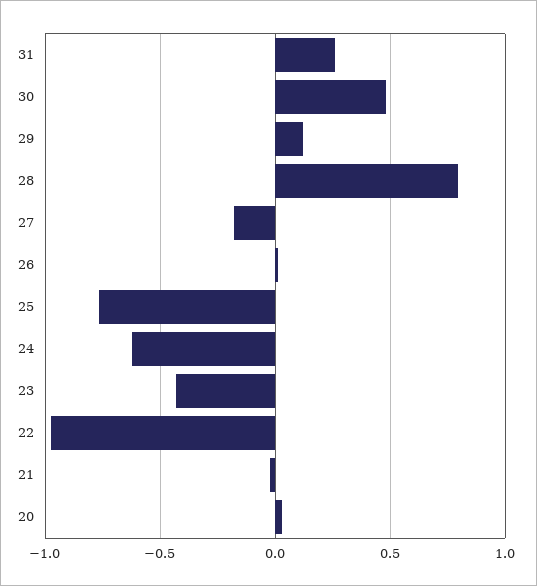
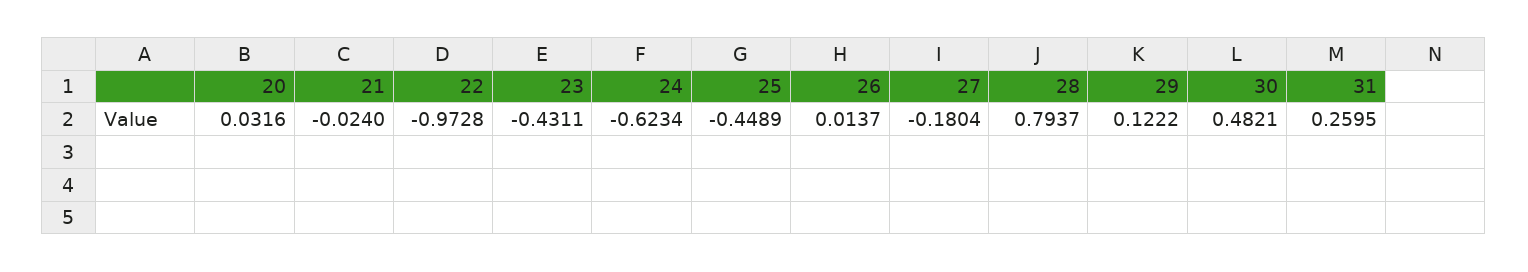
  {
    "31": 0.2595,
    "30": 0.4821,
    "29": 0.1222,
    "28": 0.7937,
    "27": -0.1804,
    "26": 0.0137,
-   "25": -0.75,
+   "25": -0.4489,
    "24": -0.6234,
    "23": -0.4311,
    "22": -0.9728,
    "21": -0.024,
    "20": 0.0316
  }

